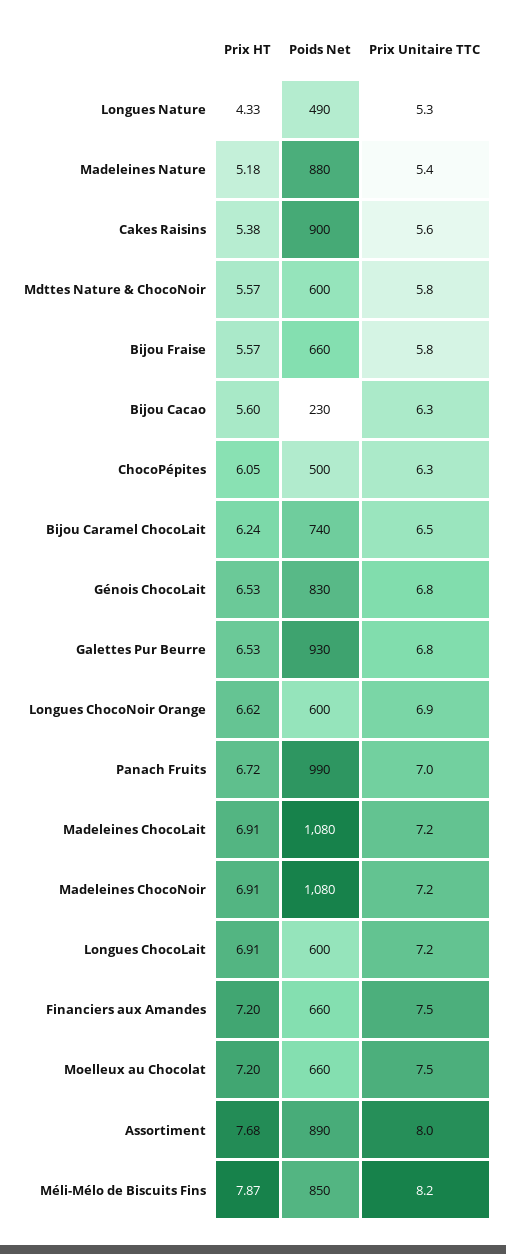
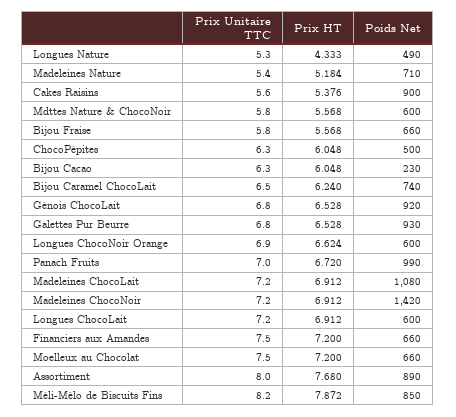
  {
    "Prix HT": {
      "Longues Nature": 4.333,
      "Madeleines Nature": 5.184,
      "Cakes Raisins": 5.376,
      "Mdttes Nature & ChocoNoir": 5.568,
      "Bijou Fraise": 5.568,
-     "Bijou Cacao": 5.6,
+     "Bijou Cacao": 6.048,
      "ChocoPépites": 6.048,
      "Bijou Caramel ChocoLait": 6.24,
      "Génois ChocoLait": 6.528,
      "Galettes Pur Beurre": 6.528,
      "Longues ChocoNoir Orange": 6.624,
      "Panach Fruits": 6.72,
      "Madeleines ChocoLait": 6.912,
      "Madeleines ChocoNoir": 6.912,
      "Longues ChocoLait": 6.912,
      "Financiers aux Amandes": 7.2,
      "Moelleux au Chocolat": 7.2,
      "Assortiment": 7.68,
      "Méli-Mélo de Biscuits Fins": 7.872
    },
    "Poids Net": {
      "Longues Nature": 490,
-     "Madeleines Nature": 880,
+     "Madeleines Nature": 710,
      "Cakes Raisins": 900,
      "Mdttes Nature & ChocoNoir": 600,
      "Bijou Fraise": 660,
      "Bijou Cacao": 230,
      "ChocoPépites": 500,
      "Bijou Caramel ChocoLait": 740,
-     "Génois ChocoLait": 830,
+     "Génois ChocoLait": 920,
      "Galettes Pur Beurre": 930,
      "Longues ChocoNoir Orange": 600,
      "Panach Fruits": 990,
      "Madeleines ChocoLait": 1080,
-     "Madeleines ChocoNoir": 1080,
+     "Madeleines ChocoNoir": 1420,
      "Longues ChocoLait": 600,
      "Financiers aux Amandes": 660,
      "Moelleux au Chocolat": 660,
      "Assortiment": 890,
      "Méli-Mélo de Biscuits Fins": 850
    },
    "Prix Unitaire TTC": {
      "Longues Nature": 5.3,
      "Madeleines Nature": 5.4,
      "Cakes Raisins": 5.6,
      "Mdttes Nature & ChocoNoir": 5.8,
      "Bijou Fraise": 5.8,
      "Bijou Cacao": 6.3,
      "ChocoPépites": 6.3,
      "Bijou Caramel ChocoLait": 6.5,
      "Génois ChocoLait": 6.8,
      "Galettes Pur Beurre": 6.8,
      "Longues ChocoNoir Orange": 6.9,
      "Panach Fruits": 7,
      "Madeleines ChocoLait": 7.2,
      "Madeleines ChocoNoir": 7.2,
      "Longues ChocoLait": 7.2,
      "Financiers aux Amandes": 7.5,
      "Moelleux au Chocolat": 7.5,
      "Assortiment": 8,
      "Méli-Mélo de Biscuits Fins": 8.2
    }
  }

